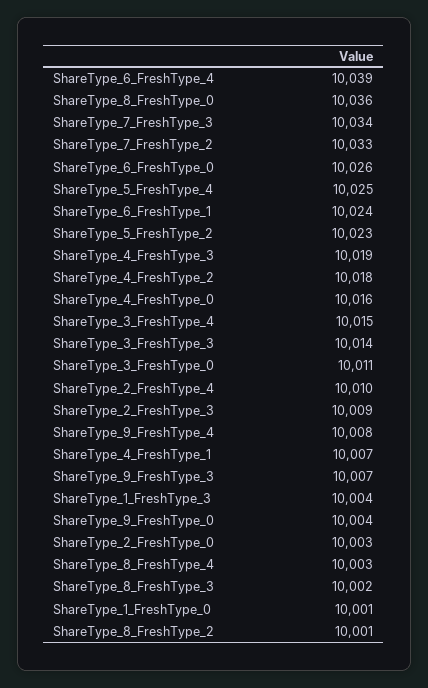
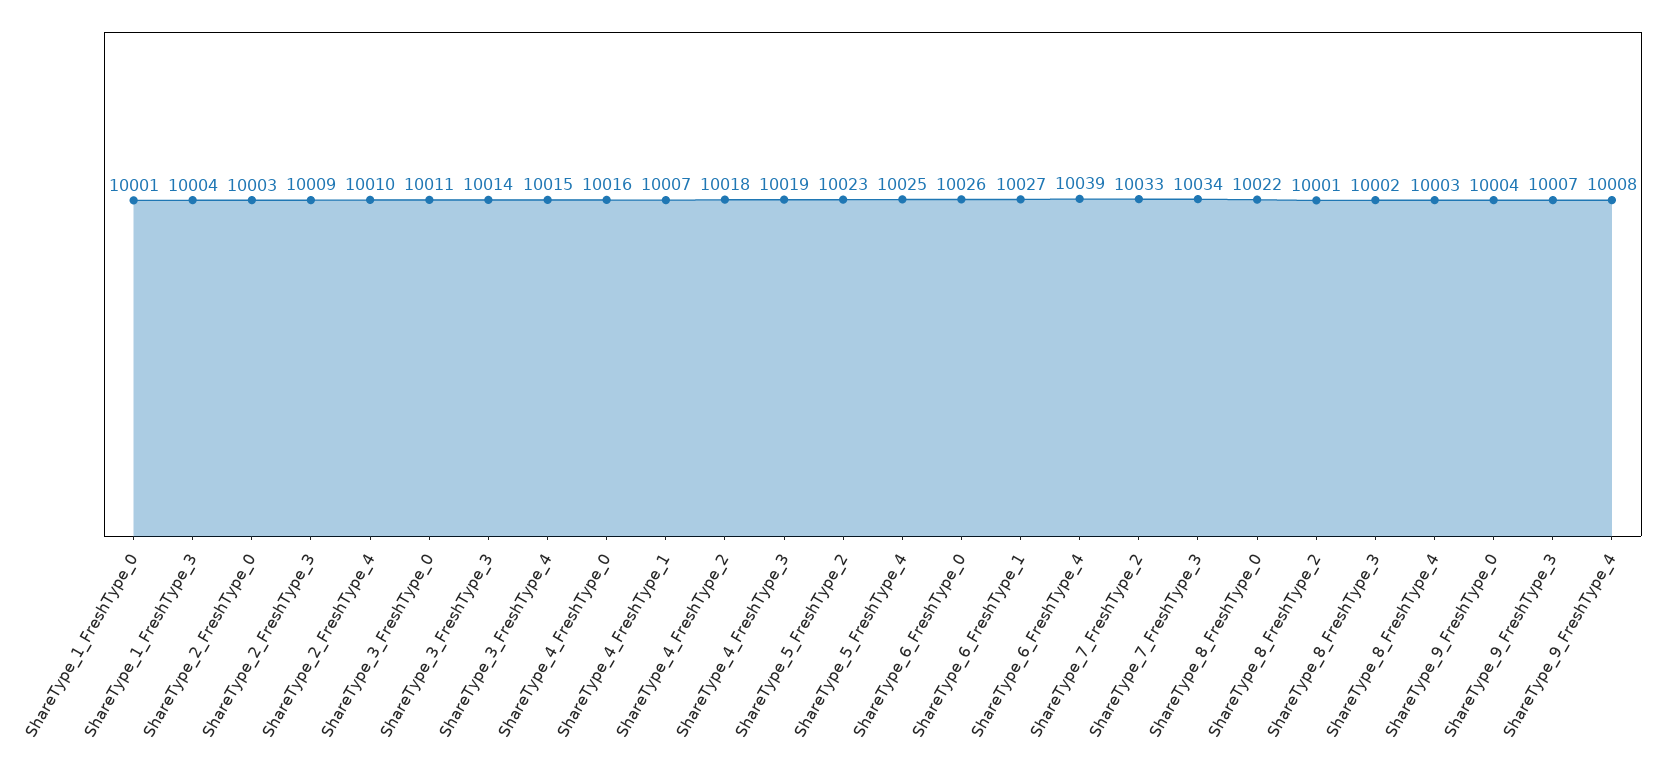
  {
    "ShareType_6_FreshType_4": 10039,
-   "ShareType_8_FreshType_0": 10036,
+   "ShareType_8_FreshType_0": 10022,
    "ShareType_7_FreshType_3": 10034,
    "ShareType_7_FreshType_2": 10033,
    "ShareType_6_FreshType_0": 10026,
    "ShareType_5_FreshType_4": 10025,
-   "ShareType_6_FreshType_1": 10024,
+   "ShareType_6_FreshType_1": 10027,
    "ShareType_5_FreshType_2": 10023,
    "ShareType_4_FreshType_3": 10019,
    "ShareType_4_FreshType_2": 10018,
    "ShareType_4_FreshType_0": 10016,
    "ShareType_3_FreshType_4": 10015,
    "ShareType_3_FreshType_3": 10014,
    "ShareType_3_FreshType_0": 10011,
    "ShareType_2_FreshType_4": 10010,
    "ShareType_2_FreshType_3": 10009,
    "ShareType_9_FreshType_4": 10008,
    "ShareType_4_FreshType_1": 10007,
    "ShareType_9_FreshType_3": 10007,
    "ShareType_1_FreshType_3": 10004,
    "ShareType_9_FreshType_0": 10004,
    "ShareType_2_FreshType_0": 10003,
    "ShareType_8_FreshType_4": 10003,
    "ShareType_8_FreshType_3": 10002,
    "ShareType_1_FreshType_0": 10001,
    "ShareType_8_FreshType_2": 10001
  }

